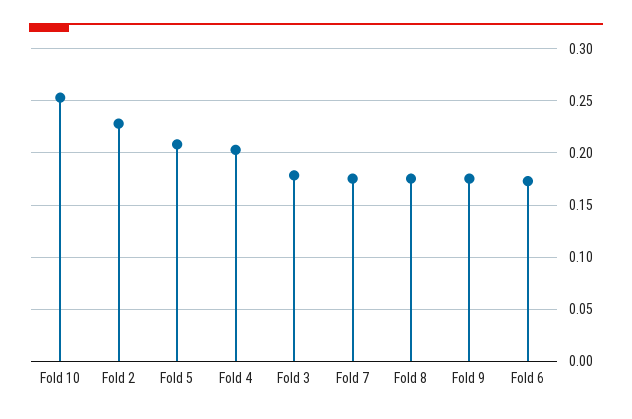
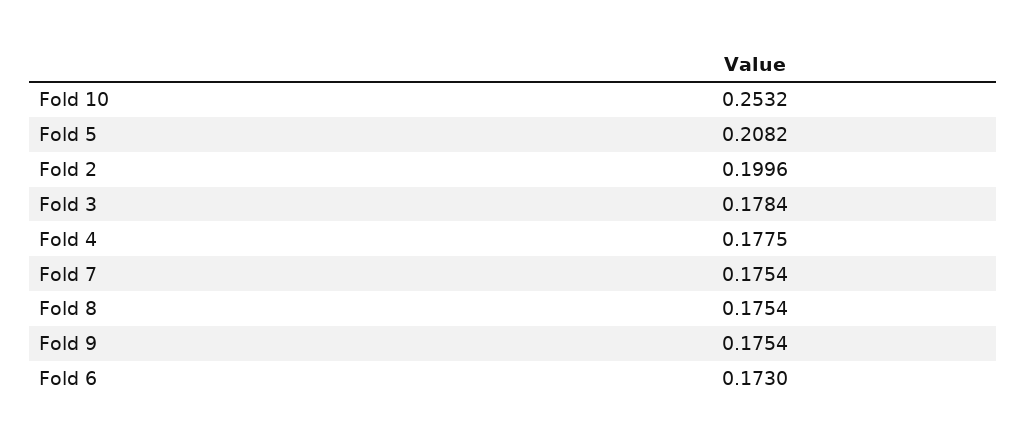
  {
    "Fold 10": 0.2532,
-   "Fold 2": 0.23,
+   "Fold 2": 0.1996,
    "Fold 5": 0.2082,
-   "Fold 4": 0.2,
+   "Fold 4": 0.1775,
    "Fold 3": 0.1784,
    "Fold 7": 0.1754,
    "Fold 8": 0.1754,
    "Fold 9": 0.1754,
    "Fold 6": 0.173
  }

